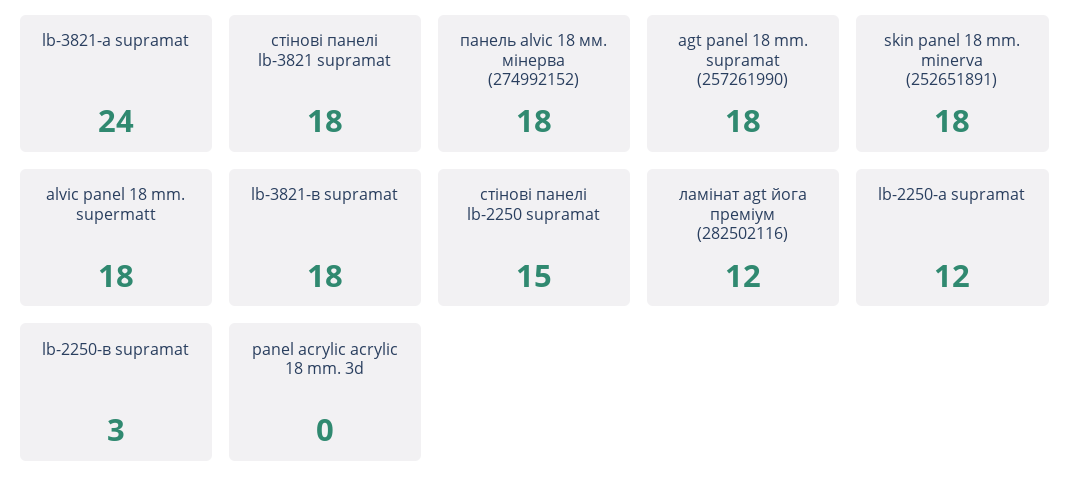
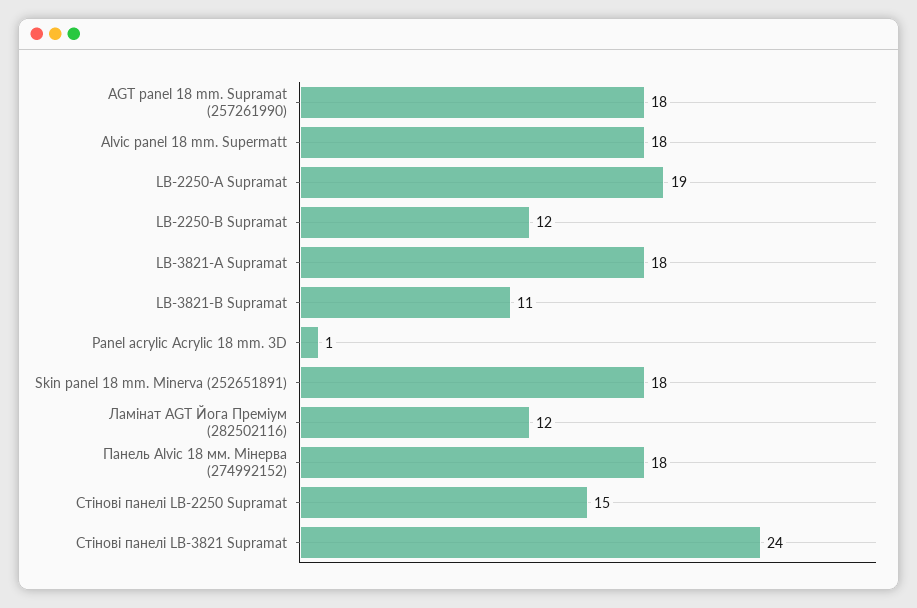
  {
-   "lb-3821-а supramat": 24,
+   "lb-3821-а supramat": 18,
-   "стінові панелі lb-3821 supramat": 18,
+   "стінові панелі lb-3821 supramat": 24,
    "панель alvic 18 мм. мінерва (274992152)": 18,
    "agt panel 18 mm. supramat (257261990)": 18,
    "skin panel 18 mm. minerva (252651891)": 18,
    "alvic panel 18 mm. supermatt": 18,
-   "lb-3821-в supramat": 18,
+   "lb-3821-в supramat": 11,
    "стінові панелі lb-2250 supramat": 15,
    "ламінат agt йога преміум (282502116)": 12,
-   "lb-2250-а supramat": 12,
+   "lb-2250-а supramat": 19,
-   "lb-2250-в supramat": 3,
+   "lb-2250-в supramat": 12,
-   "panel acrylic acrylic 18 mm. 3d": 0
+   "panel acrylic acrylic 18 mm. 3d": 1
  }

